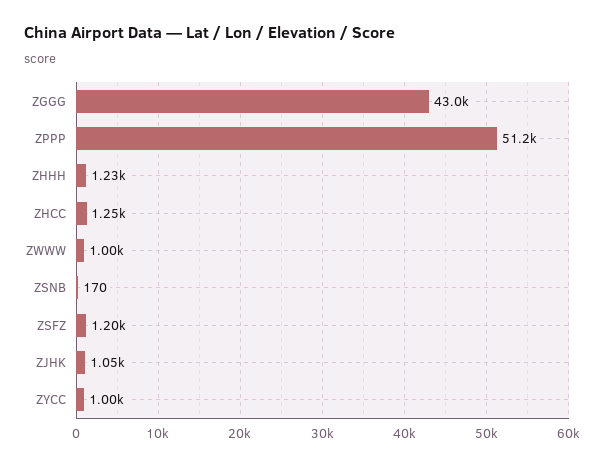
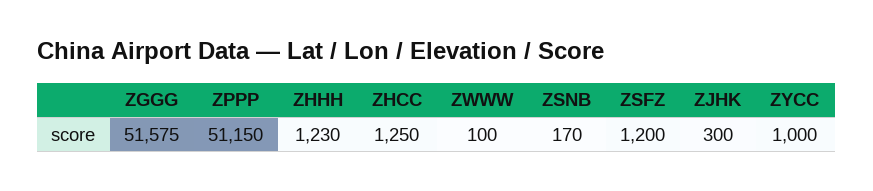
  {
-   "ZGGG": 43000,
+   "ZGGG": 51575,
    "ZPPP": 51150,
    "ZHHH": 1230,
    "ZHCC": 1250,
-   "ZWWW": 1000,
+   "ZWWW": 100,
    "ZSNB": 170,
    "ZSFZ": 1200,
-   "ZJHK": 1050,
+   "ZJHK": 300,
    "ZYCC": 1000
  }

